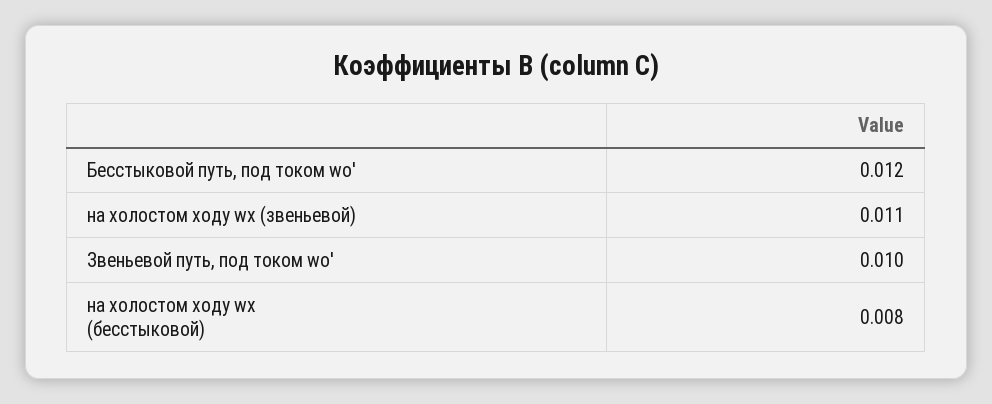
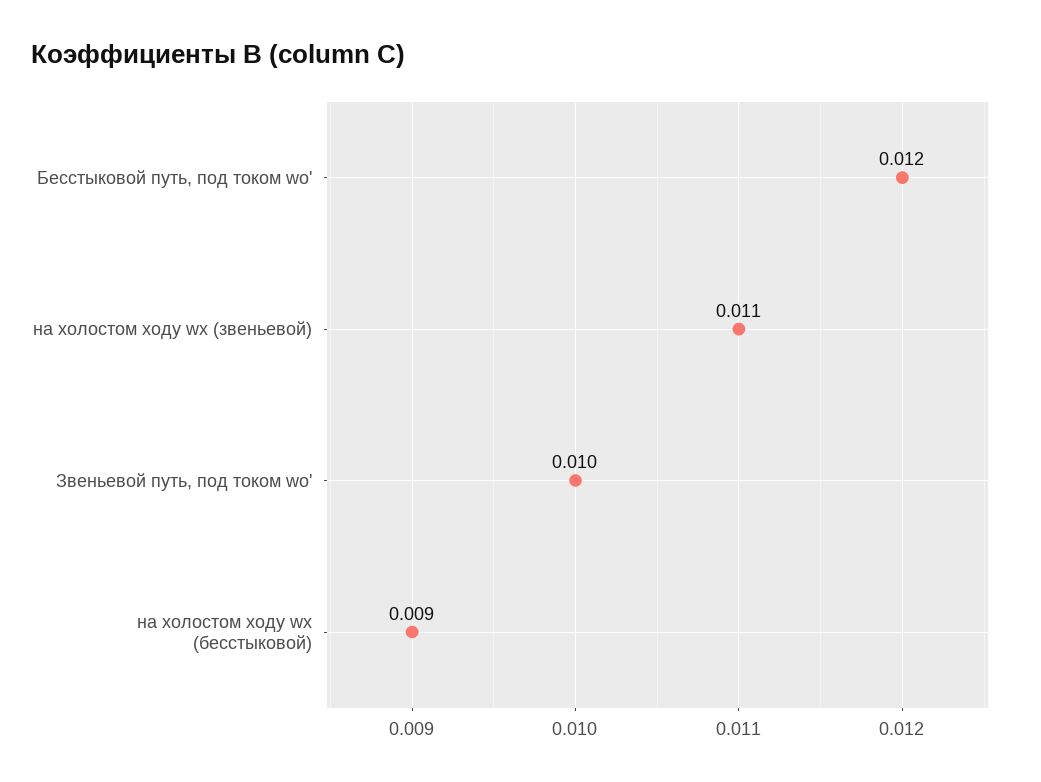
  {
    "Бесстыковой путь, под током wо'": 0.012,
    "на холостом ходу wх (звеньевой)": 0.011,
    "Звеньевой путь, под током wо'": 0.01,
-   "на холостом ходу wх (бесстыковой)": 0.008
+   "на холостом ходу wх (бесстыковой)": 0.009
  }

